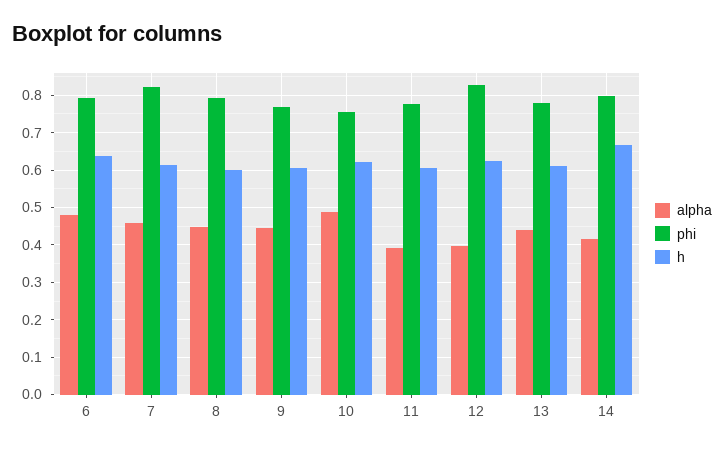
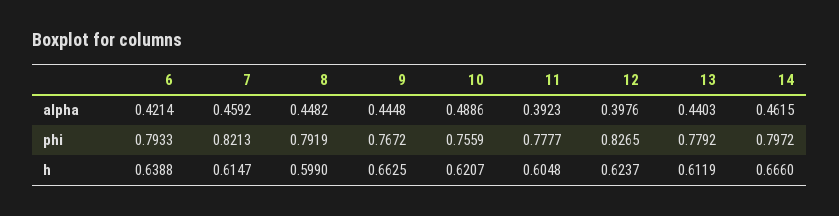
  {
    "alpha": {
-     "6": 0.48,
+     "6": 0.4214,
      "7": 0.4592,
      "8": 0.4482,
      "9": 0.4448,
      "10": 0.4886,
      "11": 0.3923,
      "12": 0.3976,
      "13": 0.4403,
-     "14": 0.42
+     "14": 0.4615
    },
    "phi": {
      "6": 0.7933,
      "7": 0.8213,
      "8": 0.7919,
      "9": 0.7672,
      "10": 0.7559,
      "11": 0.7777,
      "12": 0.8265,
      "13": 0.7792,
      "14": 0.7972
    },
    "h": {
      "6": 0.6388,
      "7": 0.6147,
      "8": 0.599,
-     "9": 0.6,
+     "9": 0.6625,
      "10": 0.6207,
      "11": 0.6048,
      "12": 0.6237,
      "13": 0.6119,
      "14": 0.666
    }
  }

